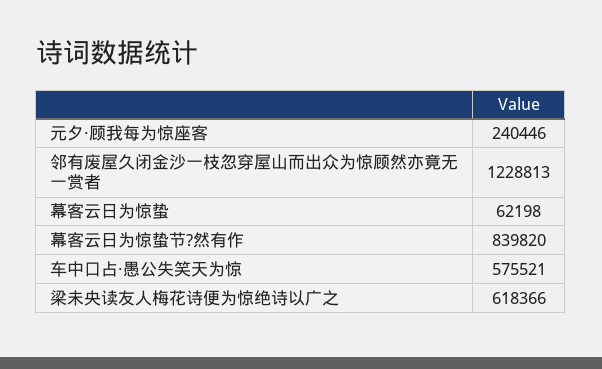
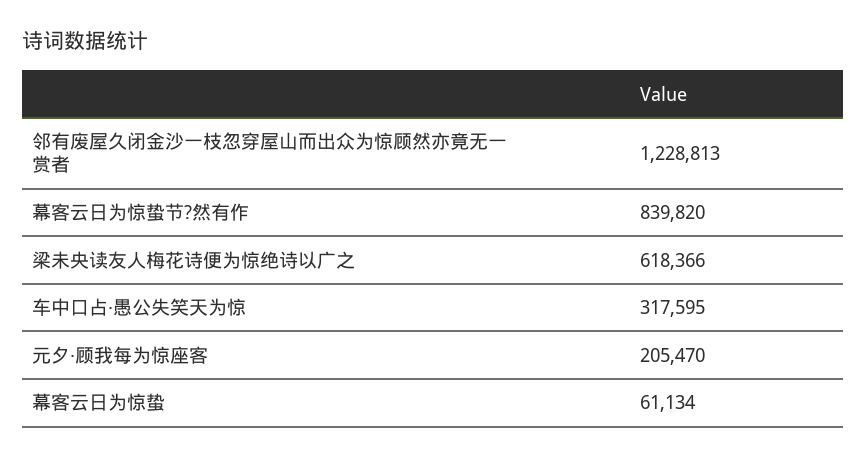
  {
-   "元夕·顾我每为惊座客": 240446,
+   "元夕·顾我每为惊座客": 205470,
    "邻有废屋久闭金沙一枝忽穿屋山而出众为惊顾然亦竟无一赏者": 1228813,
-   "幕客云日为惊蛰": 62198,
+   "幕客云日为惊蛰": 61134,
    "幕客云日为惊蛰节?然有作": 839820,
-   "车中口占·愚公失笑天为惊": 575521,
+   "车中口占·愚公失笑天为惊": 317595,
    "梁未央读友人梅花诗便为惊绝诗以广之": 618366
  }

